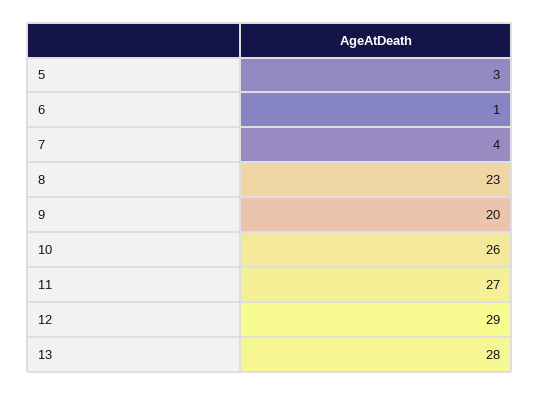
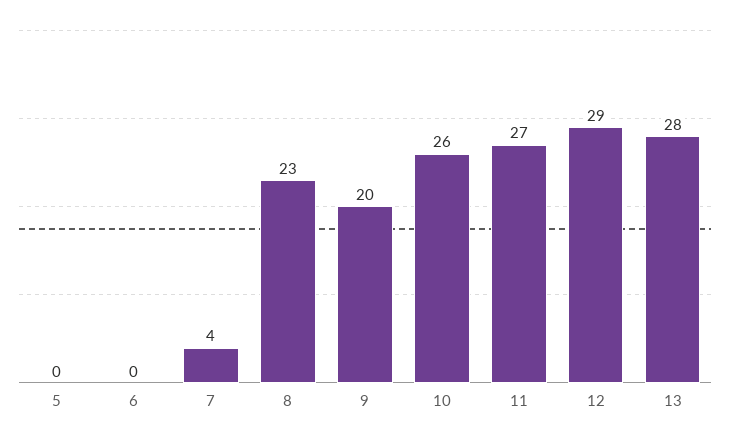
  {
-   "5": 3,
+   "5": 0,
-   "6": 1,
+   "6": 0,
    "7": 4,
    "8": 23,
    "9": 20,
    "10": 26,
    "11": 27,
    "12": 29,
    "13": 28
  }

